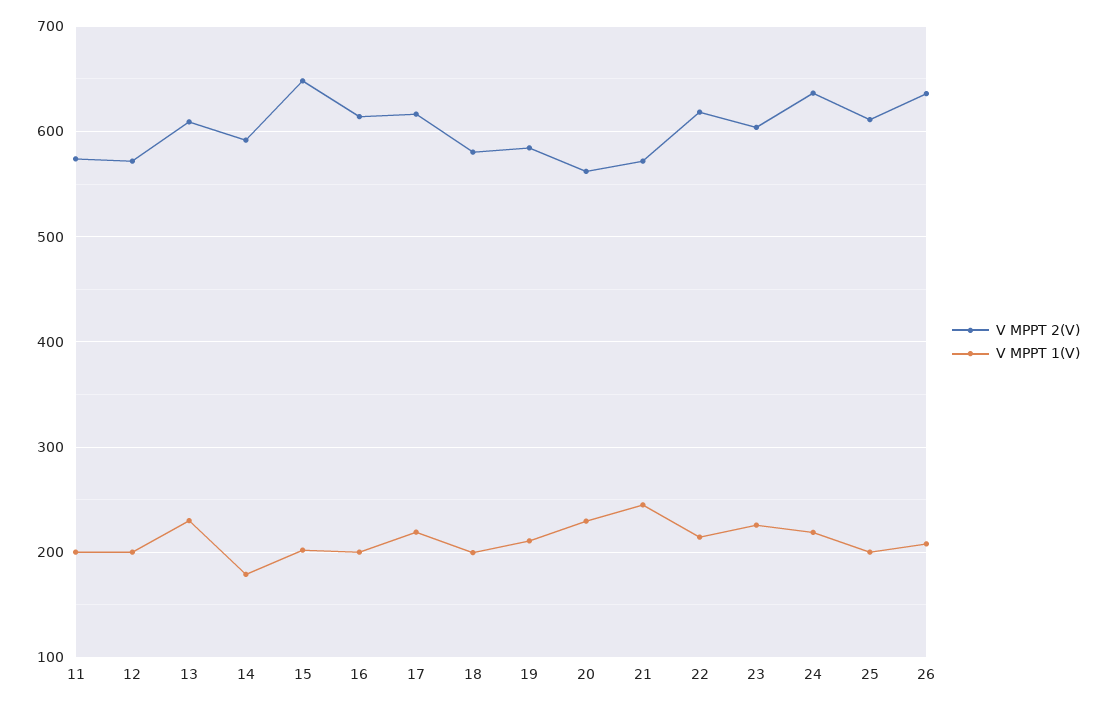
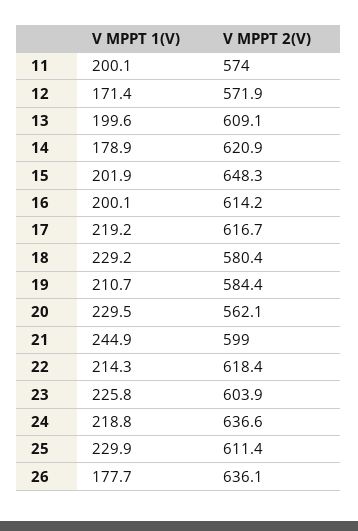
  {
    "V MPPT 2(V)": {
      "11": 574,
      "12": 571.9,
      "13": 609.1,
-     "14": 590,
+     "14": 620.9,
      "15": 648.3,
      "16": 614.2,
      "17": 616.7,
      "18": 580.4,
      "19": 584.4,
      "20": 562.1,
-     "21": 570,
+     "21": 599,
      "22": 618.4,
      "23": 603.9,
      "24": 636.6,
      "25": 611.4,
      "26": 636.1
    },
    "V MPPT 1(V)": {
      "11": 200.1,
-     "12": 200,
+     "12": 171.4,
-     "13": 230,
+     "13": 199.6,
      "14": 178.9,
      "15": 201.9,
      "16": 200.1,
      "17": 219.2,
-     "18": 200,
+     "18": 229.2,
      "19": 210.7,
      "20": 229.5,
      "21": 244.9,
      "22": 214.3,
      "23": 225.8,
      "24": 218.8,
-     "25": 200,
+     "25": 229.9,
-     "26": 210
+     "26": 177.7
    }
  }

